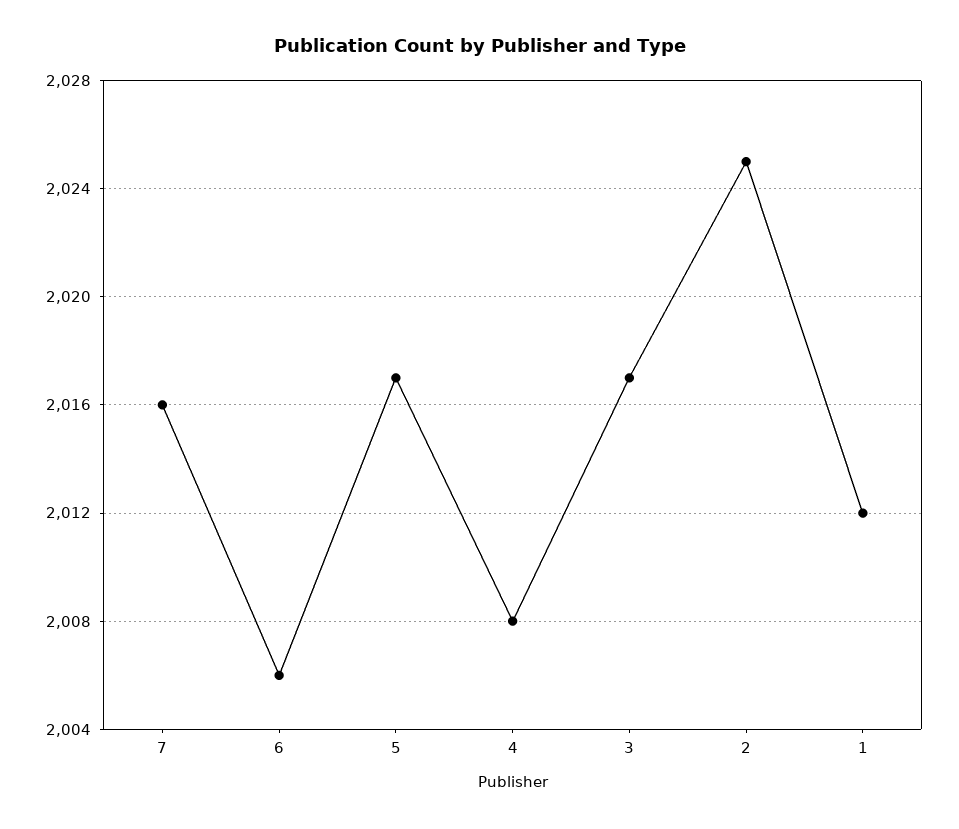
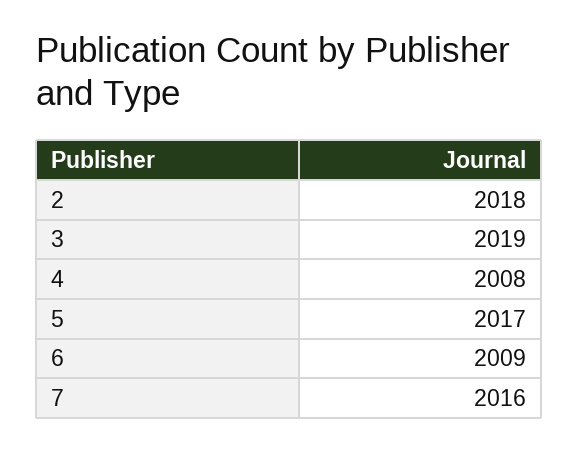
  {
    "7": 2016,
-   "6": 2006,
+   "6": 2009,
    "5": 2017,
    "4": 2008,
-   "3": 2017,
+   "3": 2019,
-   "2": 2025,
+   "2": 2018
-   "1": 2012
  }

